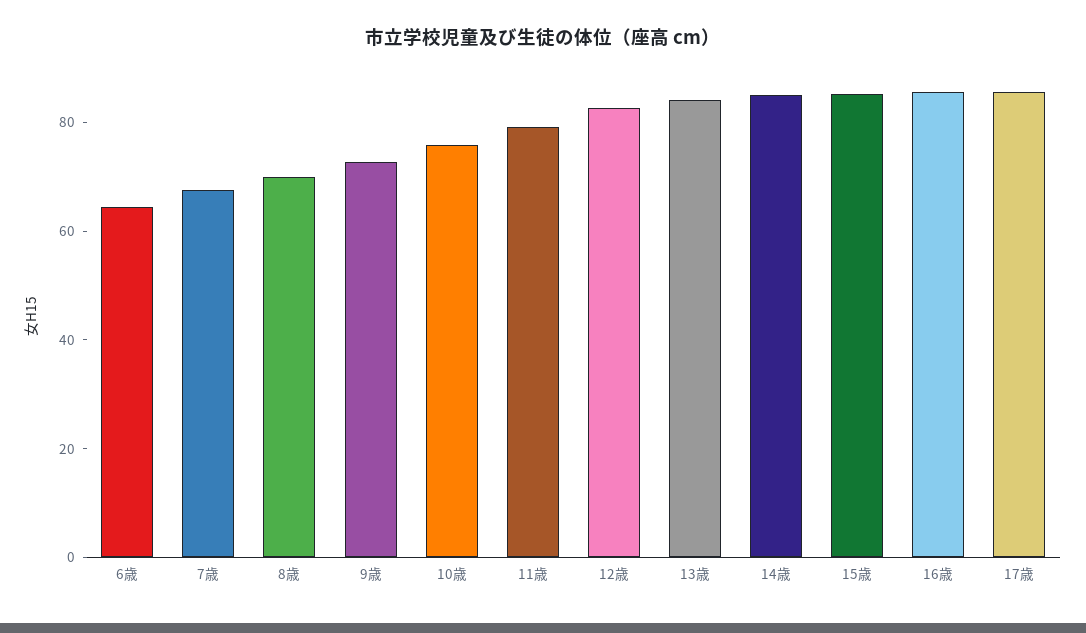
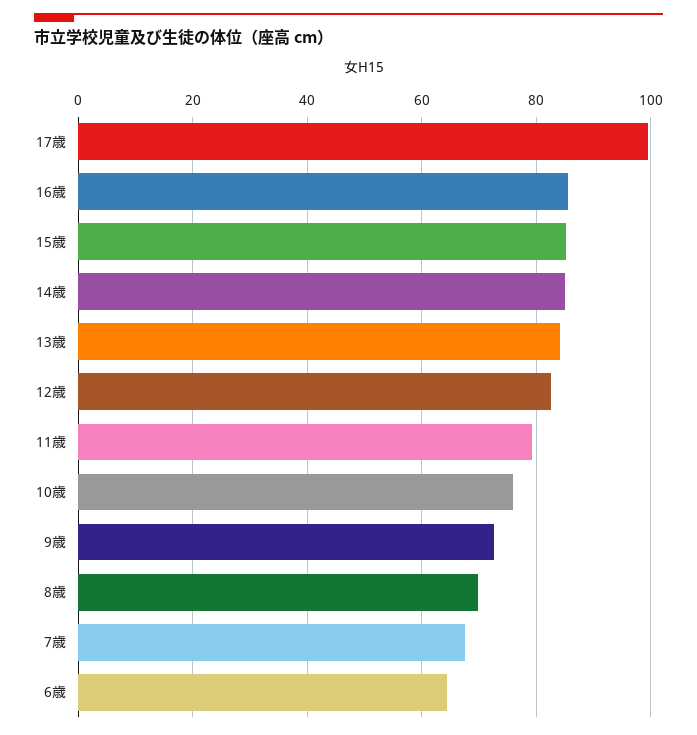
  {
    "6歳": 64,
    "7歳": 68,
    "8歳": 70,
    "9歳": 72,
    "10歳": 76,
    "11歳": 80,
    "12歳": 82,
    "13歳": 84,
    "14歳": 86,
    "15歳": 86,
    "16歳": 86,
-   "17歳": 85
+   "17歳": 100
  }

